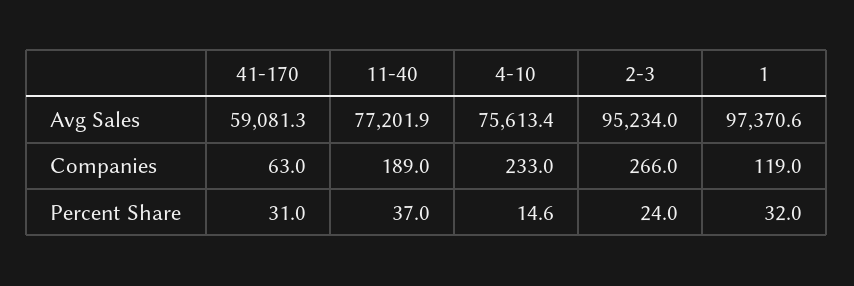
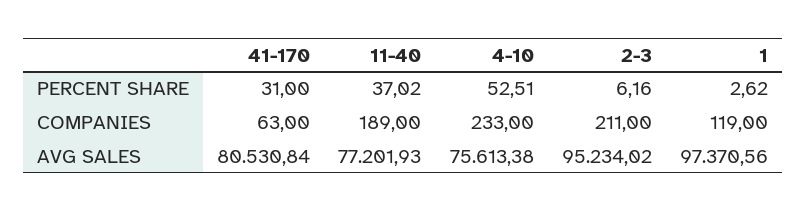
  {
    "41-170": {
-     "Avg Sales": 59081.3,
+     "Avg Sales": 80530.84,
      "Companies": 63,
      "Percent Share": 31
    },
    "11-40": {
      "Avg Sales": 77201.93,
      "Companies": 189,
      "Percent Share": 37.02
    },
    "4-10": {
      "Avg Sales": 75613.38,
      "Companies": 233,
-     "Percent Share": 14.6
+     "Percent Share": 52.51
    },
    "2-3": {
      "Avg Sales": 95234.02,
-     "Companies": 266,
+     "Companies": 211,
-     "Percent Share": 24
+     "Percent Share": 6.16
    },
    "1": {
      "Avg Sales": 97370.56,
      "Companies": 119,
-     "Percent Share": 32
+     "Percent Share": 2.62
    }
  }

